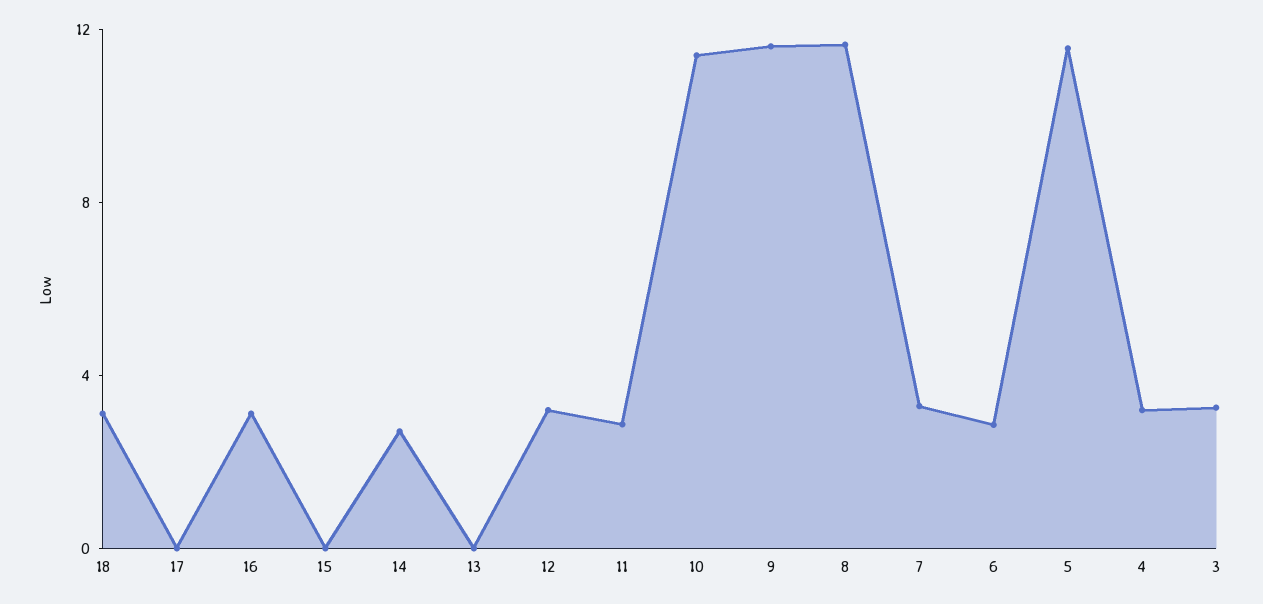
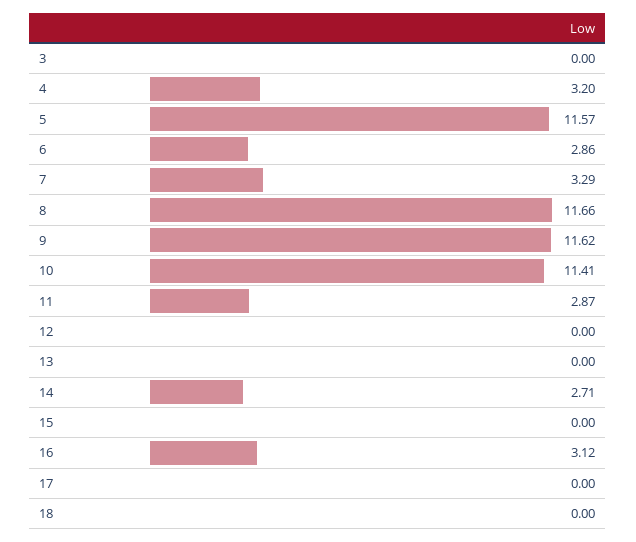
  {
-   "18": 3,
+   "18": 0,
    "17": 0,
    "16": 3.12,
    "15": 0,
    "14": 2.71,
    "13": 0,
-   "12": 3,
+   "12": 0,
    "11": 2.87,
    "10": 11.41,
    "9": 11.62,
    "8": 11.66,
    "7": 3.29,
    "6": 2.86,
    "5": 11.57,
    "4": 3.2,
-   "3": 3
+   "3": 0
  }

